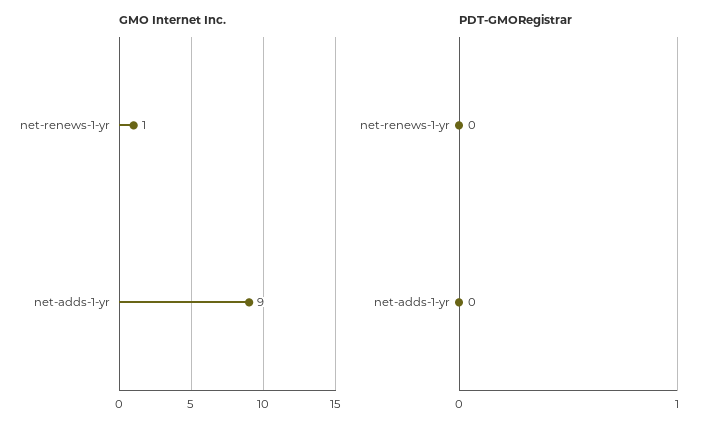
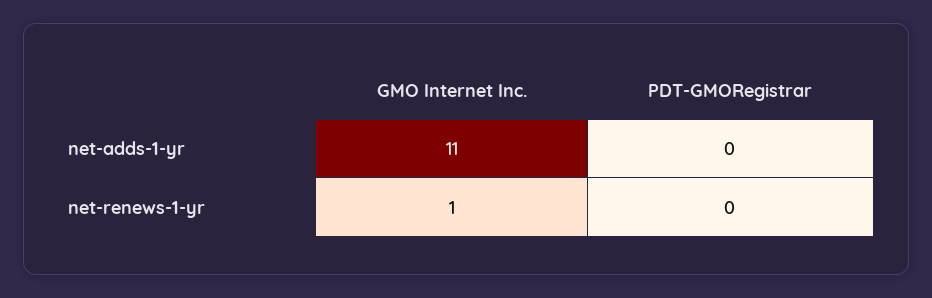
  {
    "GMO Internet Inc.": {
      "net-renews-1-yr": 1,
-     "net-adds-1-yr": 9
+     "net-adds-1-yr": 11
    },
    "PDT-GMORegistrar": {
      "net-renews-1-yr": 0,
      "net-adds-1-yr": 0
    }
  }

